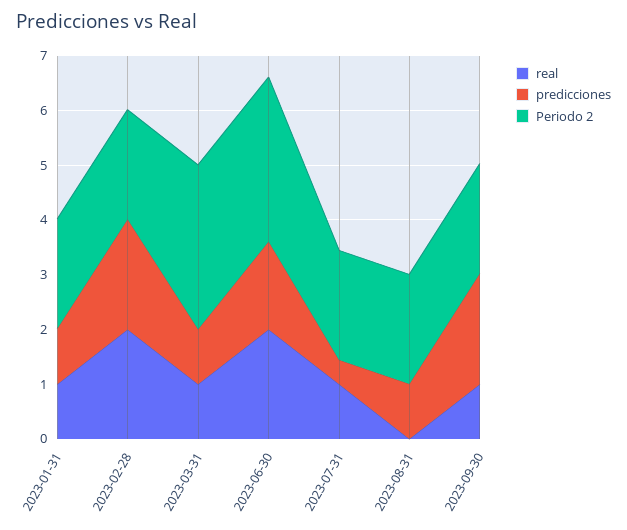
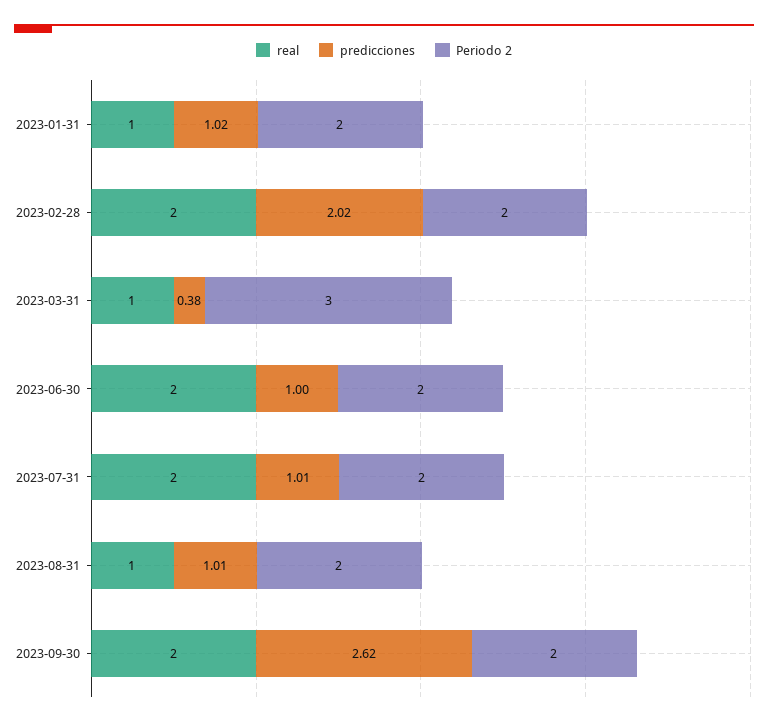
  {
    "real": {
      "2023-01-31": 1,
      "2023-02-28": 2,
      "2023-03-31": 1,
      "2023-06-30": 2,
-     "2023-07-31": 1,
+     "2023-07-31": 2,
-     "2023-08-31": 0,
+     "2023-08-31": 1,
-     "2023-09-30": 1
+     "2023-09-30": 2
    },
    "predicciones": {
      "2023-01-31": 1.02,
      "2023-02-28": 2.02,
-     "2023-03-31": 1,
+     "2023-03-31": 0.38,
-     "2023-06-30": 1.6,
+     "2023-06-30": 1,
-     "2023-07-31": 0.4,
+     "2023-07-31": 1.01,
      "2023-08-31": 1.01,
-     "2023-09-30": 2
+     "2023-09-30": 2.62
    },
    "Periodo 2": {
      "2023-01-31": 2,
      "2023-02-28": 2,
      "2023-03-31": 3,
-     "2023-06-30": 3,
+     "2023-06-30": 2,
      "2023-07-31": 2,
      "2023-08-31": 2,
      "2023-09-30": 2
    }
  }

